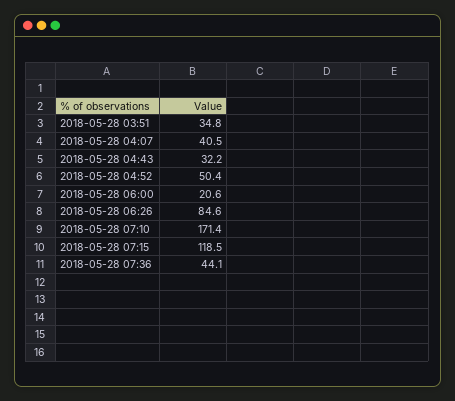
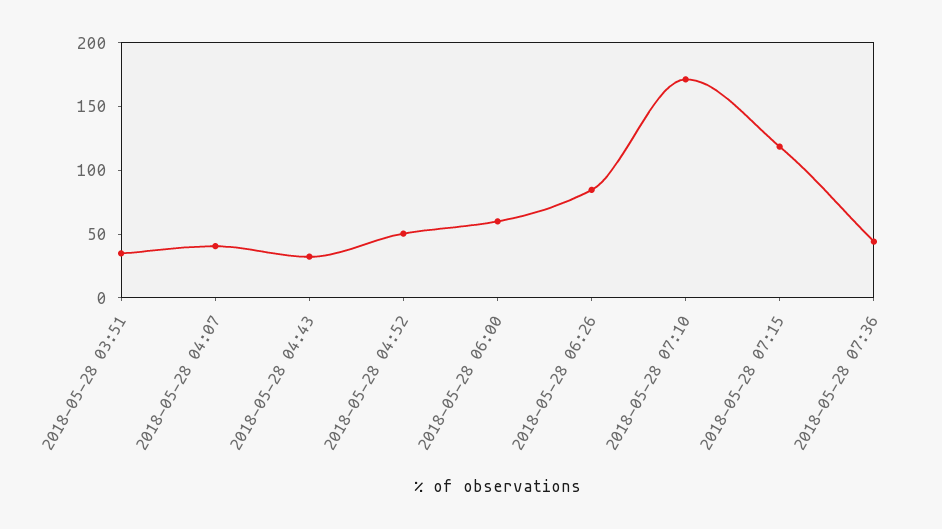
  {
    "2018-05-28 03:51": 34.8,
    "2018-05-28 04:07": 40.5,
    "2018-05-28 04:43": 32.2,
    "2018-05-28 04:52": 50.4,
-   "2018-05-28 06:00": 20.6,
+   "2018-05-28 06:00": 60,
    "2018-05-28 06:26": 84.6,
    "2018-05-28 07:10": 171.4,
    "2018-05-28 07:15": 118.5,
    "2018-05-28 07:36": 44.1
  }

